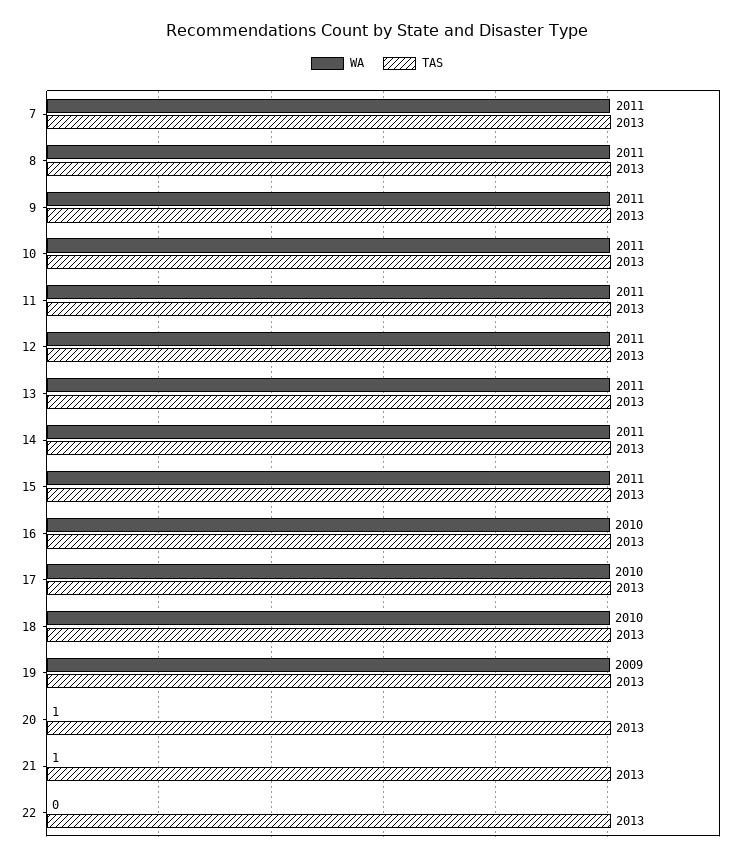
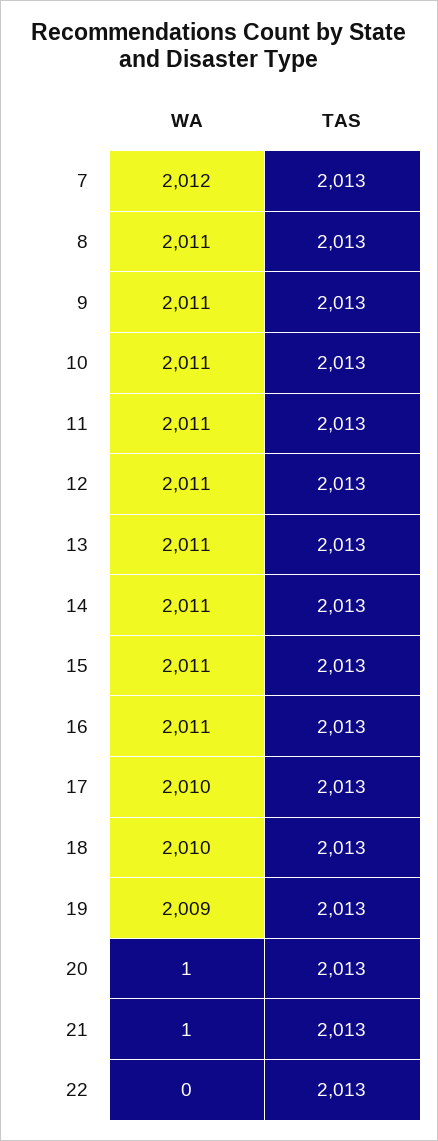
  {
    "WA": {
-     "7": 2011,
+     "7": 2012,
      "8": 2011,
      "9": 2011,
      "10": 2011,
      "11": 2011,
      "12": 2011,
      "13": 2011,
      "14": 2011,
      "15": 2011,
-     "16": 2010,
+     "16": 2011,
      "17": 2010,
      "18": 2010,
      "19": 2009,
      "20": 1,
      "21": 1,
      "22": 0
    },
    "TAS": {
      "7": 2013,
      "8": 2013,
      "9": 2013,
      "10": 2013,
      "11": 2013,
      "12": 2013,
      "13": 2013,
      "14": 2013,
      "15": 2013,
      "16": 2013,
      "17": 2013,
      "18": 2013,
      "19": 2013,
      "20": 2013,
      "21": 2013,
      "22": 2013
    }
  }

